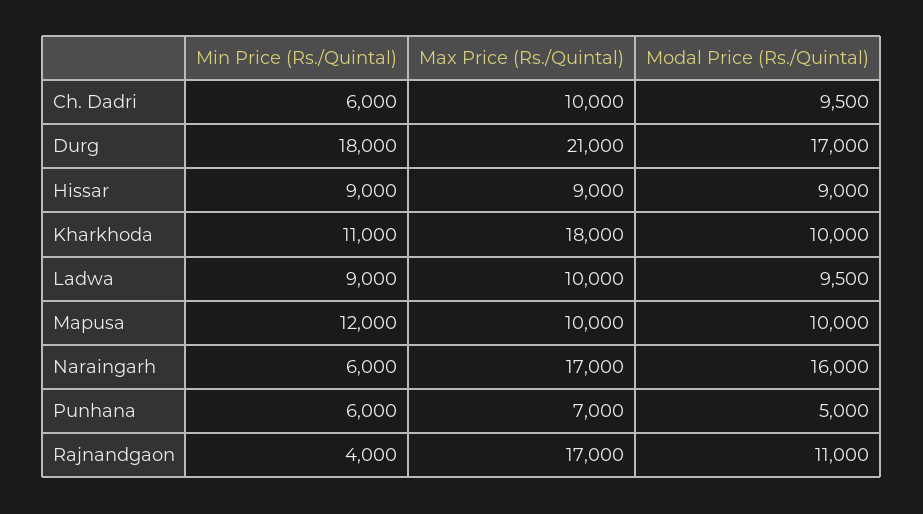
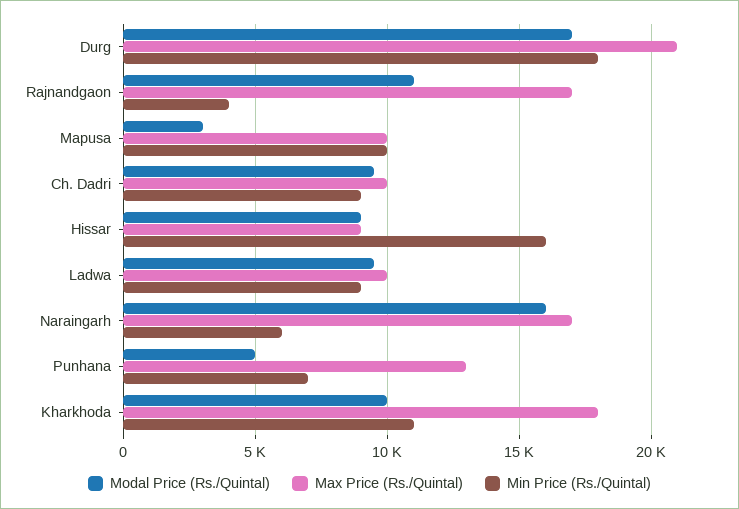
  {
    "Min Price (Rs./Quintal)": {
-     "Ch. Dadri": 6000,
+     "Ch. Dadri": 9000,
      "Durg": 18000,
-     "Hissar": 9000,
+     "Hissar": 16000,
      "Kharkhoda": 11000,
      "Ladwa": 9000,
-     "Mapusa": 12000,
+     "Mapusa": 10000,
      "Naraingarh": 6000,
-     "Punhana": 6000,
+     "Punhana": 7000,
      "Rajnandgaon": 4000
    },
    "Max Price (Rs./Quintal)": {
      "Ch. Dadri": 10000,
      "Durg": 21000,
      "Hissar": 9000,
      "Kharkhoda": 18000,
      "Ladwa": 10000,
      "Mapusa": 10000,
      "Naraingarh": 17000,
-     "Punhana": 7000,
+     "Punhana": 13000,
      "Rajnandgaon": 17000
    },
    "Modal Price (Rs./Quintal)": {
      "Ch. Dadri": 9500,
      "Durg": 17000,
      "Hissar": 9000,
      "Kharkhoda": 10000,
      "Ladwa": 9500,
-     "Mapusa": 10000,
+     "Mapusa": 3000,
      "Naraingarh": 16000,
      "Punhana": 5000,
      "Rajnandgaon": 11000
    }
  }

